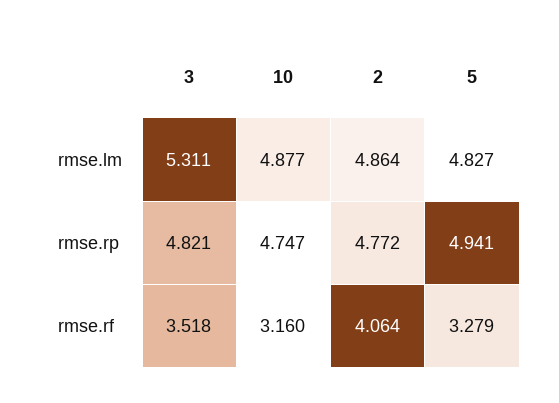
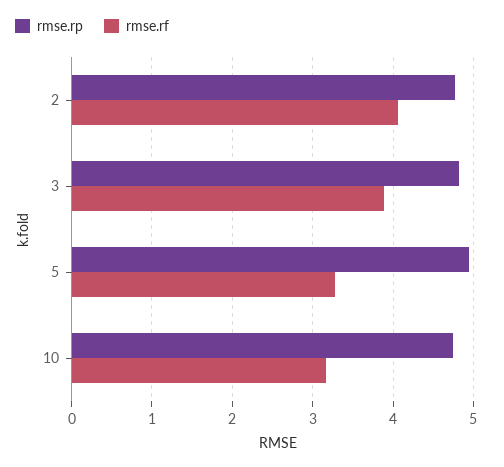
  {
-   "rmse.lm": {
-     "3": 5.311,
-     "10": 4.877,
-     "2": 4.864,
-     "5": 4.827
-   },
    "rmse.rp": {
      "3": 4.821,
      "10": 4.747,
      "2": 4.772,
      "5": 4.941
    },
    "rmse.rf": {
-     "3": 3.518,
+     "3": 3.9,
      "10": 3.16,
      "2": 4.064,
      "5": 3.279
    }
  }

